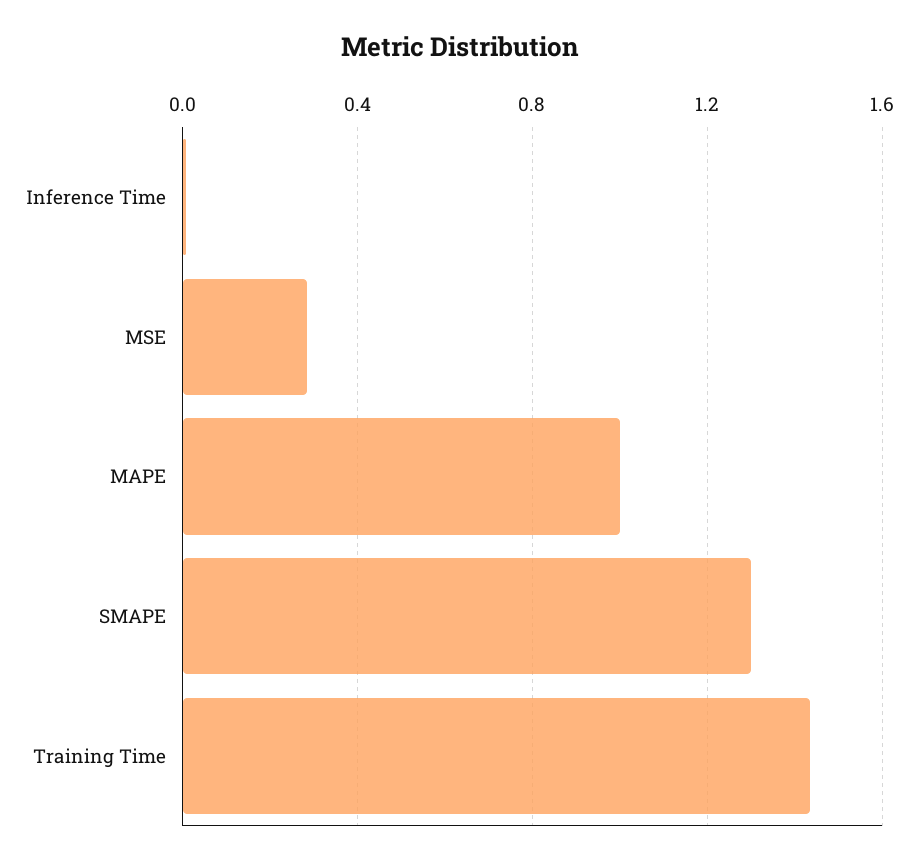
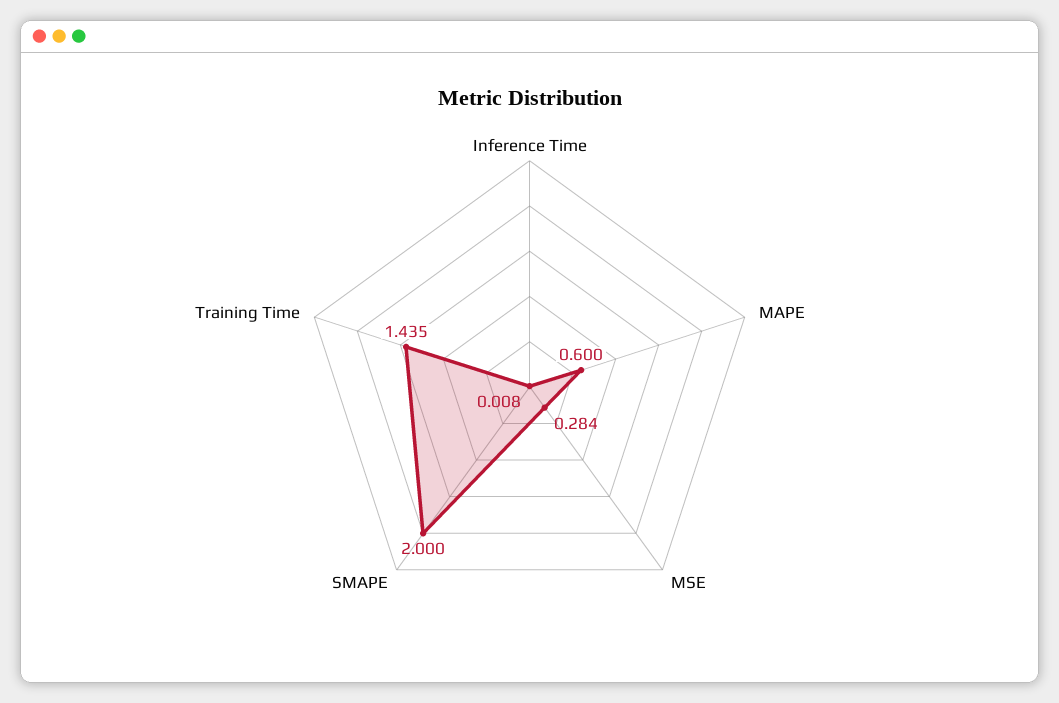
  {
    "Inference Time": 0.008,
    "MSE": 0.284,
-   "MAPE": 1,
+   "MAPE": 0.6,
-   "SMAPE": 1.3,
+   "SMAPE": 2,
    "Training Time": 1.435
  }

